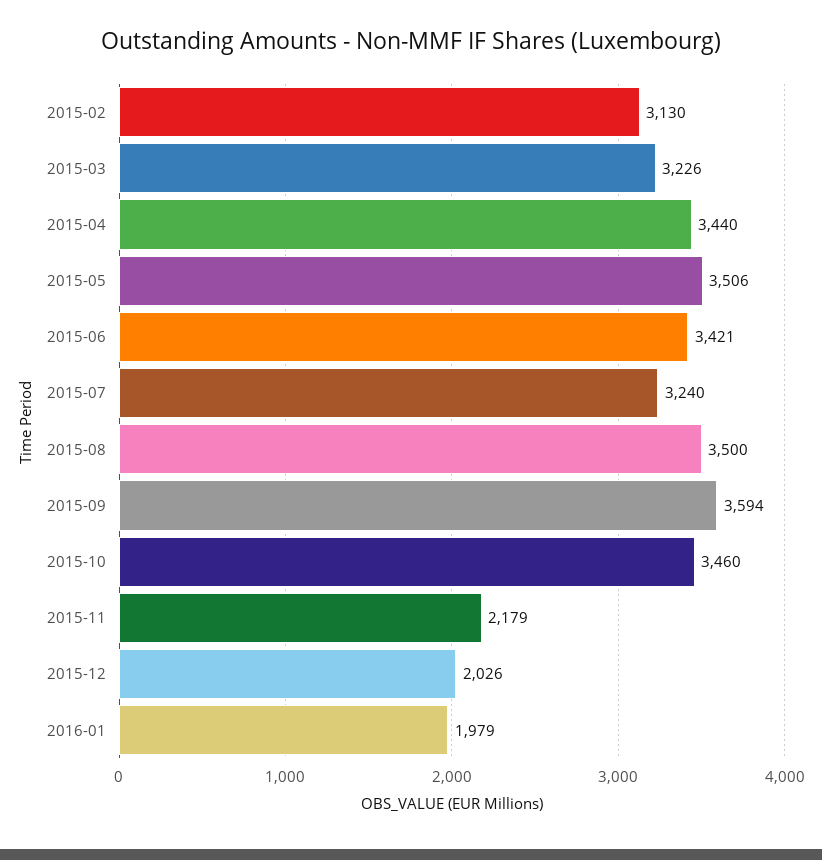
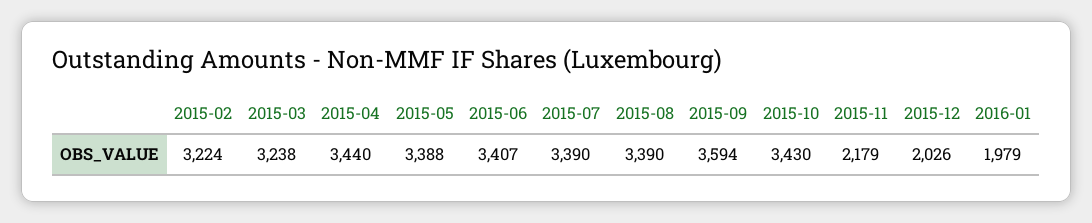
  {
-   "2015-02": 3130,
+   "2015-02": 3224,
-   "2015-03": 3226,
+   "2015-03": 3238,
    "2015-04": 3440,
-   "2015-05": 3506,
+   "2015-05": 3388,
-   "2015-06": 3421,
+   "2015-06": 3407,
-   "2015-07": 3240,
+   "2015-07": 3390,
-   "2015-08": 3500,
+   "2015-08": 3390,
    "2015-09": 3594,
-   "2015-10": 3460,
+   "2015-10": 3430,
    "2015-11": 2179,
    "2015-12": 2026,
    "2016-01": 1979
  }

